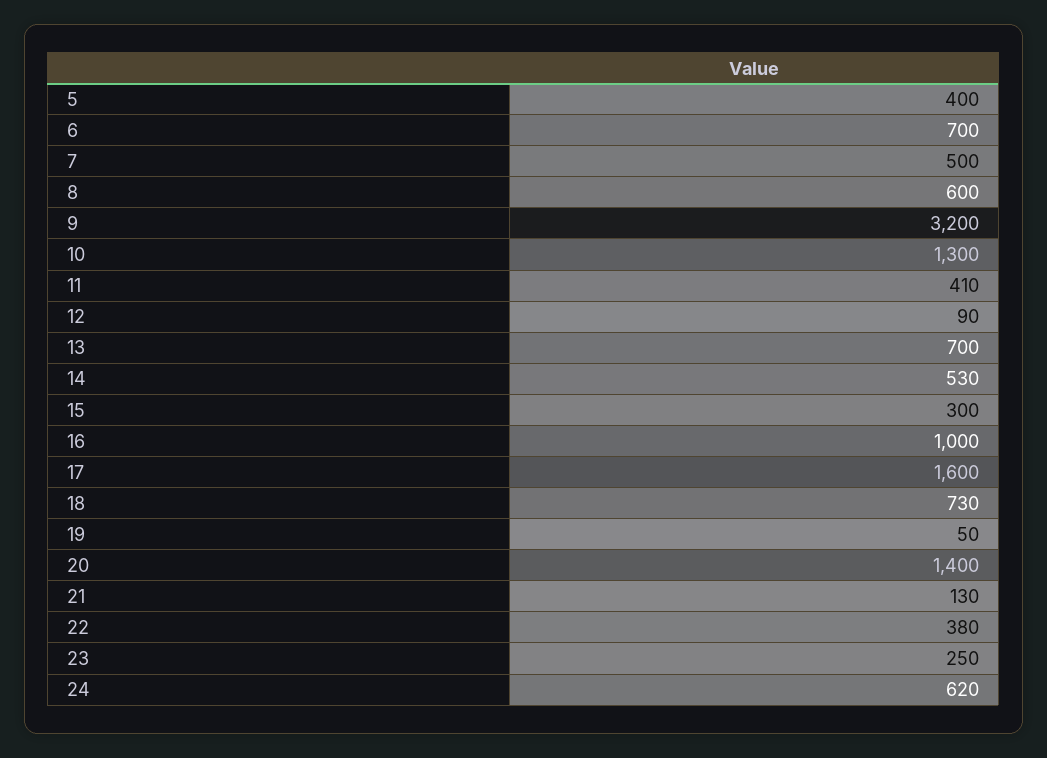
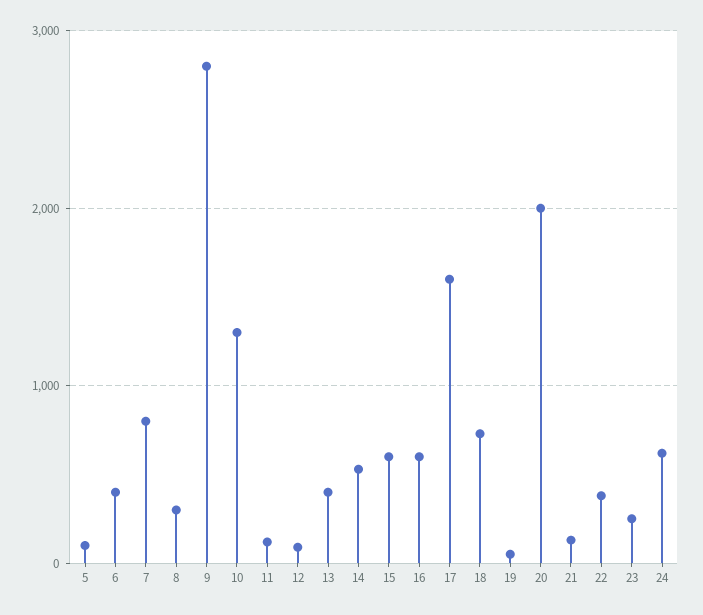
  {
-   "5": 400,
+   "5": 100,
-   "6": 700,
+   "6": 400,
-   "7": 500,
+   "7": 800,
-   "8": 600,
+   "8": 300,
-   "9": 3200,
+   "9": 2800,
    "10": 1300,
-   "11": 410,
+   "11": 100,
    "12": 90,
-   "13": 700,
+   "13": 400,
    "14": 530,
-   "15": 300,
+   "15": 600,
-   "16": 1000,
+   "16": 600,
    "17": 1600,
    "18": 730,
    "19": 50,
-   "20": 1400,
+   "20": 2000,
    "21": 130,
    "22": 380,
    "23": 250,
    "24": 620
  }

